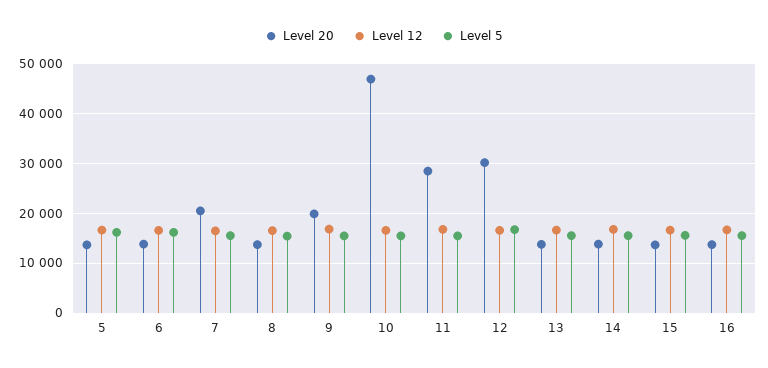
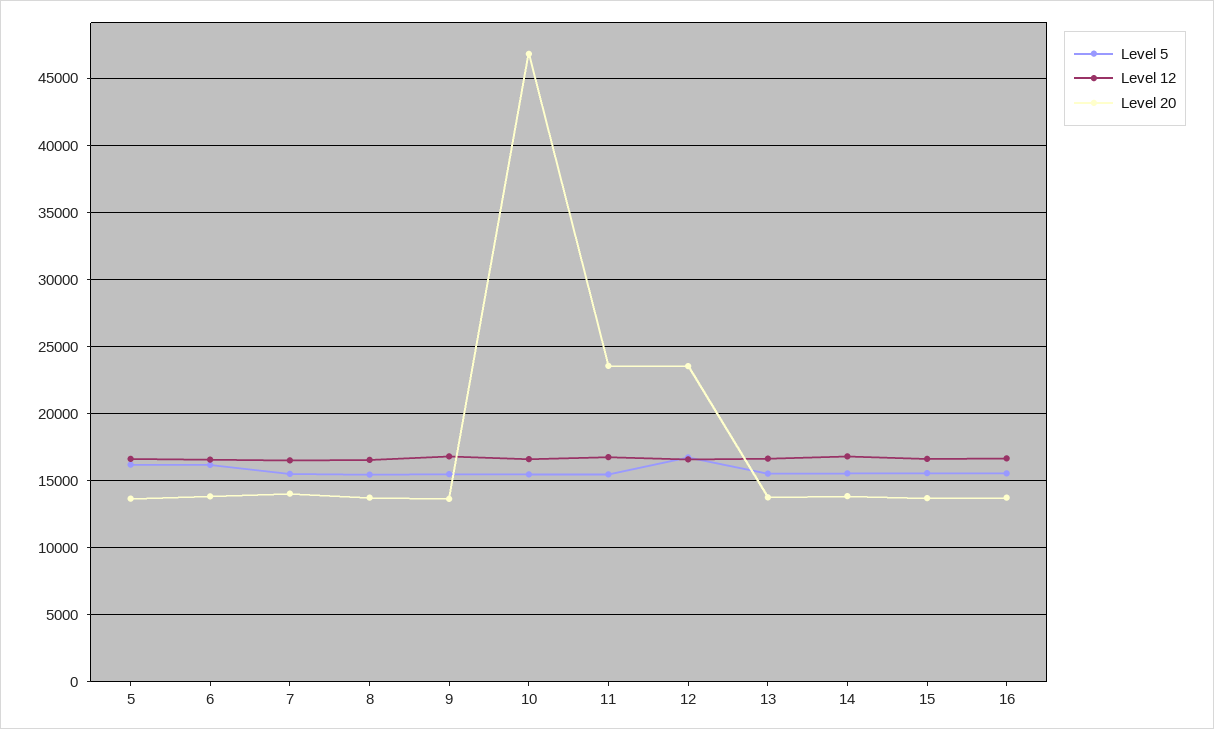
  {
    "Level 20": {
      "5": 13500,
      "6": 14000,
-     "7": 20000,
+     "7": 14000,
      "8": 13500,
-     "9": 20000,
+     "9": 13500,
      "10": 47000,
-     "11": 28000,
+     "11": 23500,
-     "12": 30000,
+     "12": 23500,
      "13": 14000,
      "14": 14000,
      "15": 13500,
      "16": 13500
    },
    "Level 12": {
      "5": 16500,
      "6": 16500,
      "7": 16500,
      "8": 16500,
      "9": 17000,
      "10": 16500,
      "11": 17000,
      "12": 16500,
      "13": 16500,
      "14": 17000,
      "15": 16500,
      "16": 16500
    },
    "Level 5": {
      "5": 16000,
      "6": 16000,
      "7": 15500,
      "8": 15500,
      "9": 15500,
      "10": 15500,
      "11": 15500,
      "12": 16500,
      "13": 15500,
      "14": 15500,
      "15": 15500,
      "16": 15500
    }
  }

